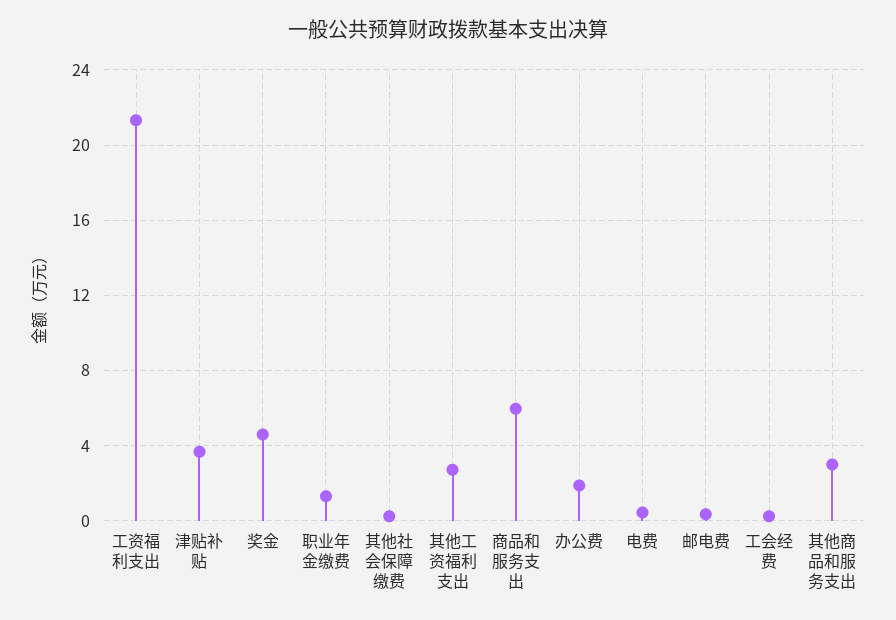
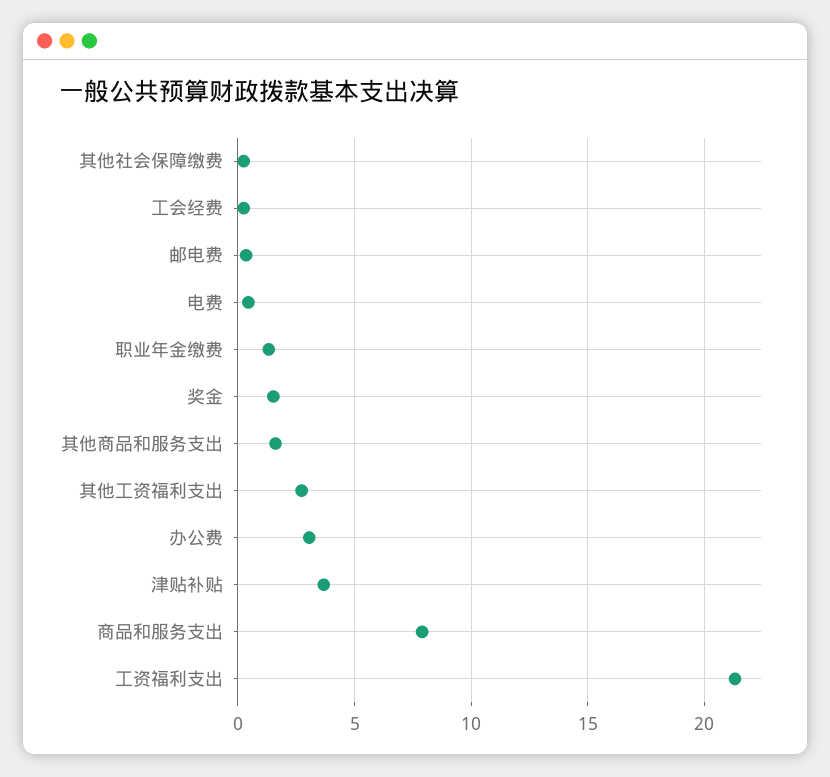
  {
    "工资福利支出": 21.5,
    "津贴补贴": 3.5,
-   "奖金": 4.5,
+   "奖金": 1.5,
    "职业年金缴费": 1.5,
    "其他社会保障缴费": 0.5,
    "其他工资福利支出": 2.5,
-   "商品和服务支出": 6,
+   "商品和服务支出": 8,
-   "办公费": 2,
+   "办公费": 3,
    "电费": 0.5,
    "邮电费": 0.5,
    "工会经费": 0.5,
-   "其他商品和服务支出": 3
+   "其他商品和服务支出": 1.5
  }

